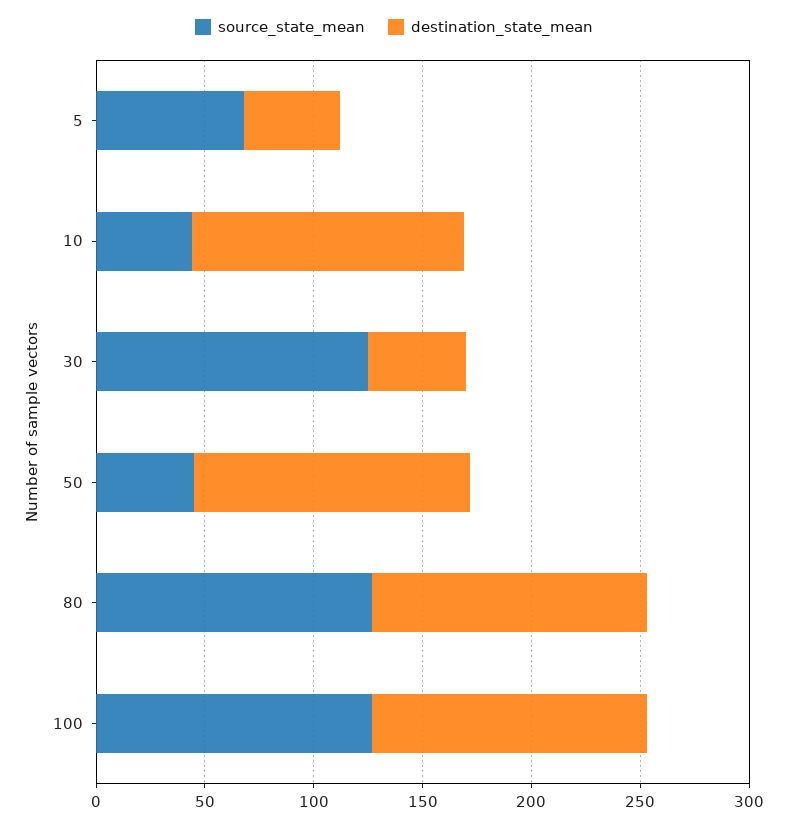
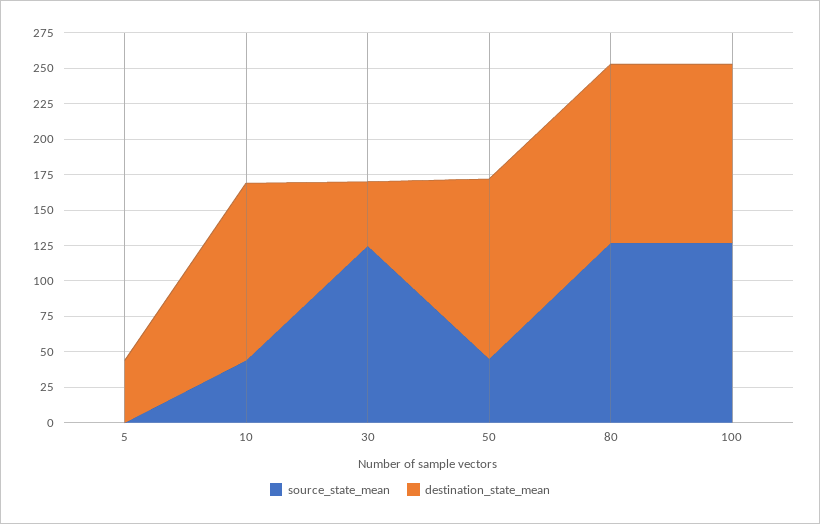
  {
    "source_state_mean": {
-     "5": 70,
+     "5": 0,
      "10": 40,
      "30": 130,
      "50": 50,
      "80": 130,
      "100": 130
    },
    "destination_state_mean": {
      "5": 40,
      "10": 130,
      "30": 50,
      "50": 130,
      "80": 130,
      "100": 130
    }
  }

